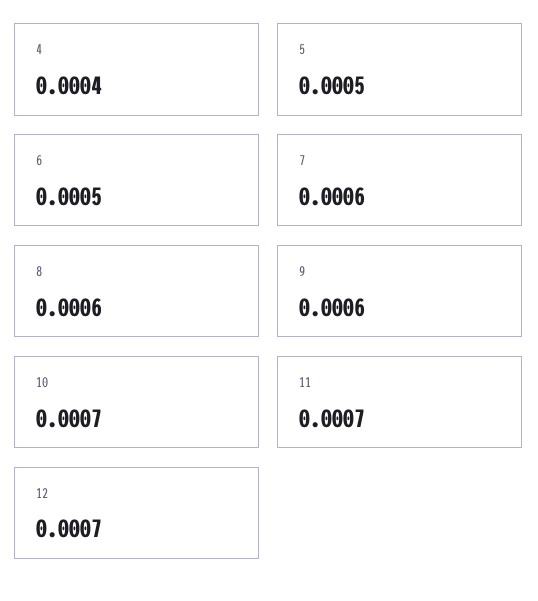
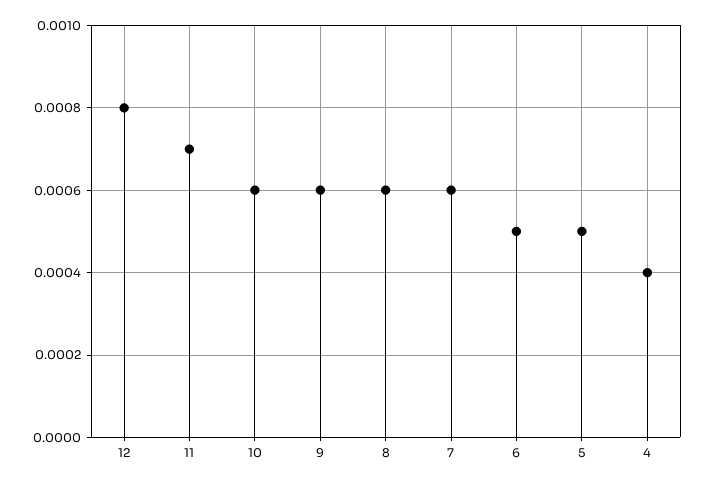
  {
    "4": 0.0004,
    "5": 0.0005,
    "6": 0.0005,
    "7": 0.0006,
    "8": 0.0006,
    "9": 0.0006,
-   "10": 0.0007,
+   "10": 0.0006,
    "11": 0.0007,
-   "12": 0.0007
+   "12": 0.0008
  }

